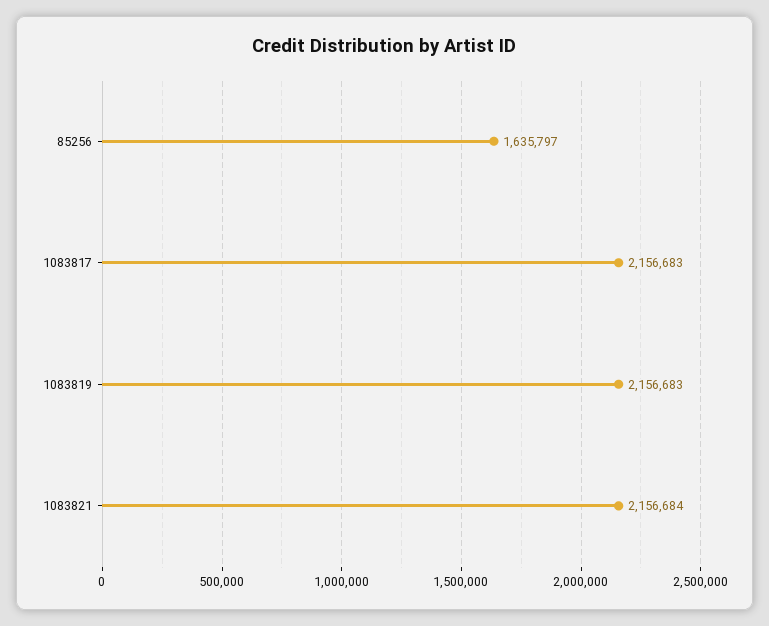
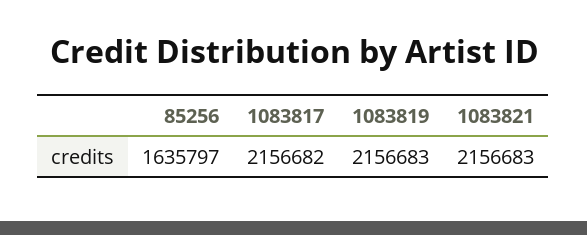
  {
    "85256": 1635797,
-   "1083817": 2156683,
+   "1083817": 2156682,
    "1083819": 2156683,
-   "1083821": 2156684
+   "1083821": 2156683
  }

